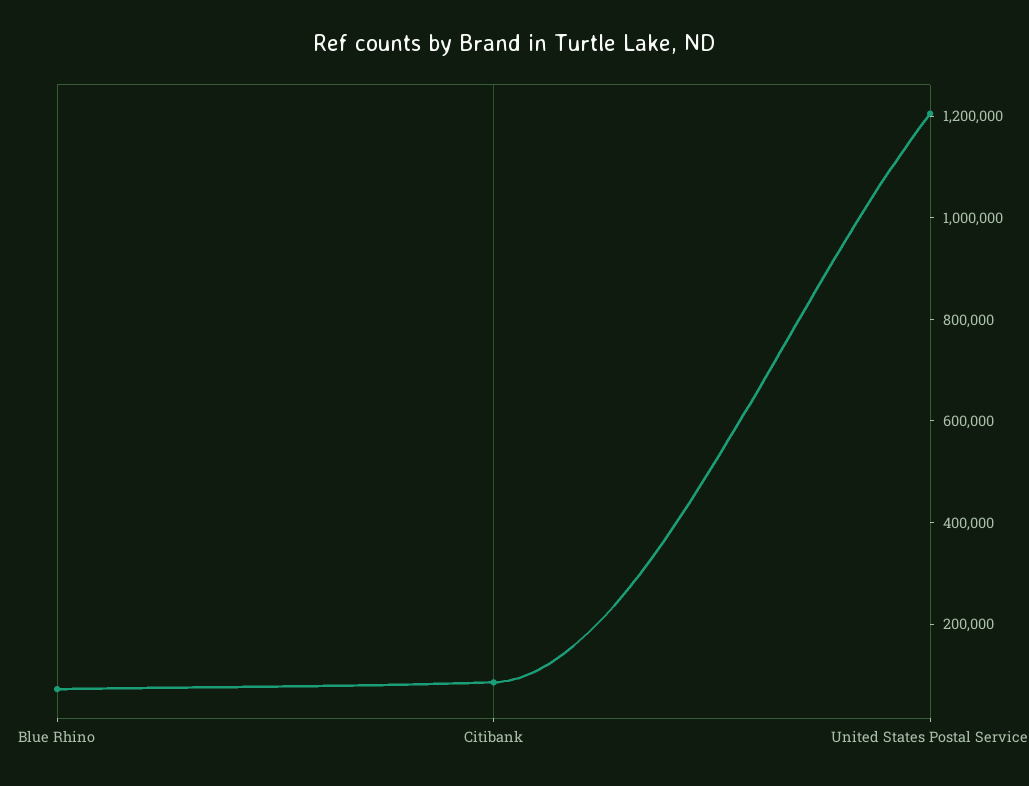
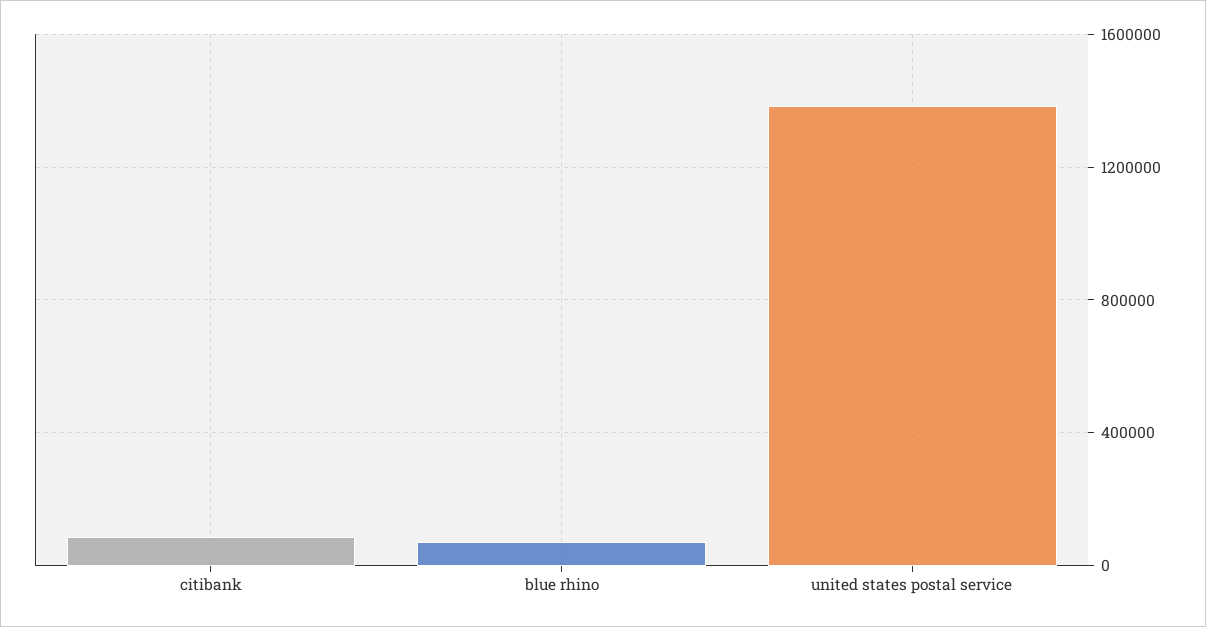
  {
    "Blue Rhino": 50000,
    "Citibank": 100000,
-   "United States Postal Service": 1200000
+   "United States Postal Service": 1400000
  }

